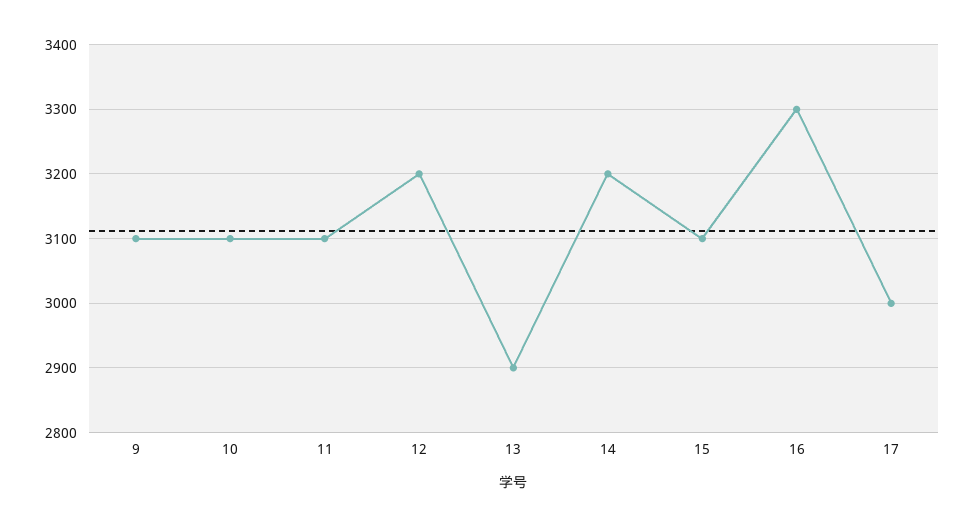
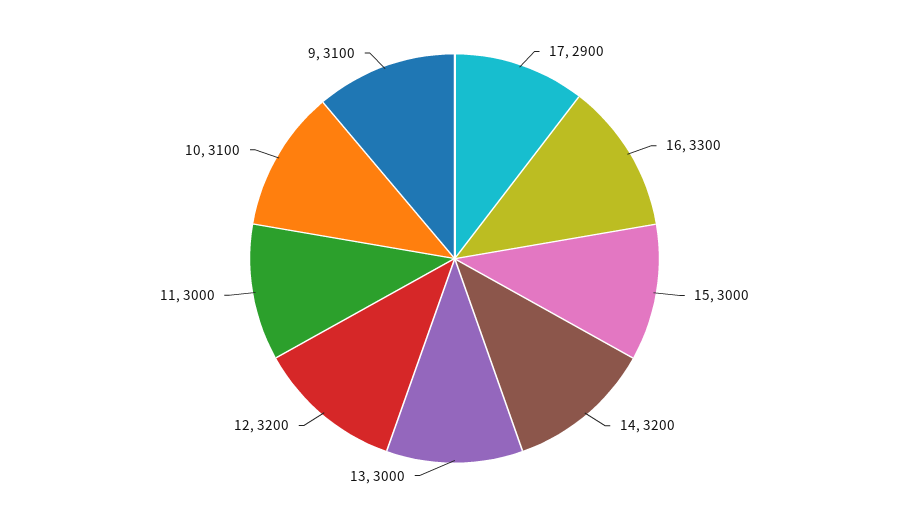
  {
    "9": 3100,
    "10": 3100,
-   "11": 3100,
+   "11": 3000,
    "12": 3200,
-   "13": 2900,
+   "13": 3000,
    "14": 3200,
-   "15": 3100,
+   "15": 3000,
    "16": 3300,
-   "17": 3000
+   "17": 2900
  }

